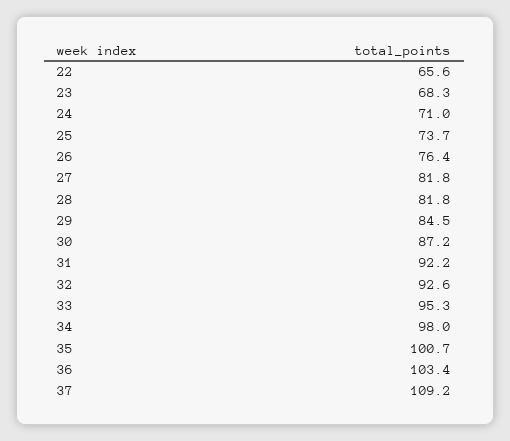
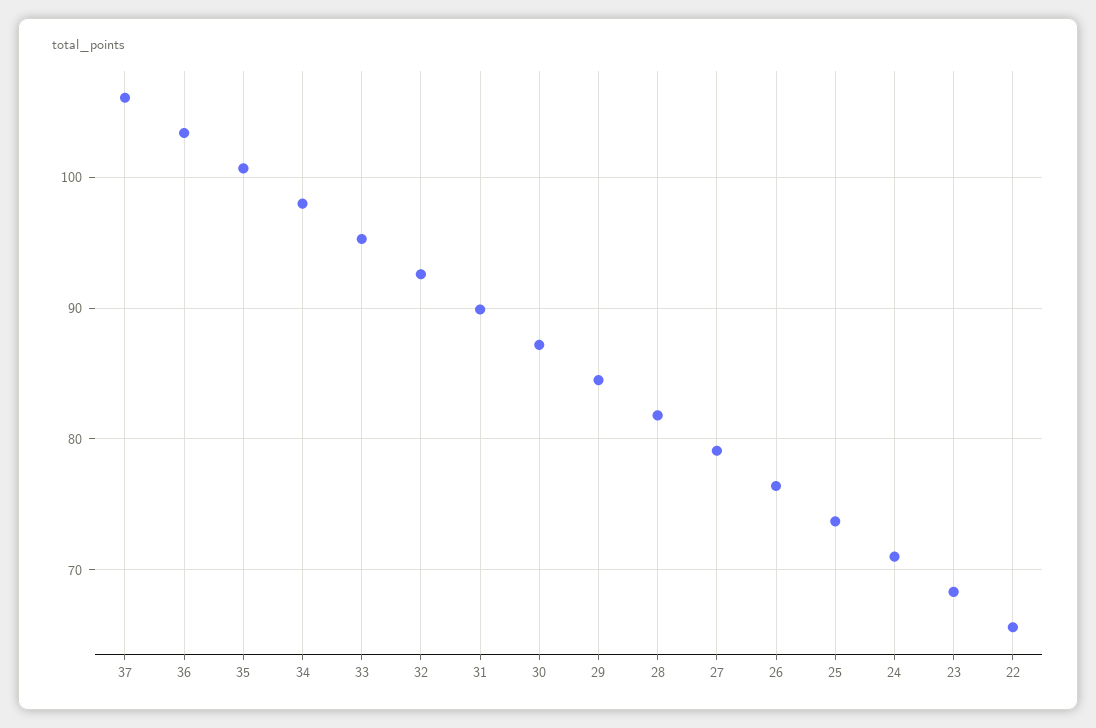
  {
    "22": 65.6,
    "23": 68.3,
    "24": 71,
    "25": 73.7,
    "26": 76.4,
-   "27": 81.8,
+   "27": 79,
    "28": 81.8,
    "29": 84.5,
    "30": 87.2,
-   "31": 92.2,
+   "31": 90,
    "32": 92.6,
    "33": 95.3,
    "34": 98,
    "35": 100.7,
    "36": 103.4,
-   "37": 109.2
+   "37": 106
  }

